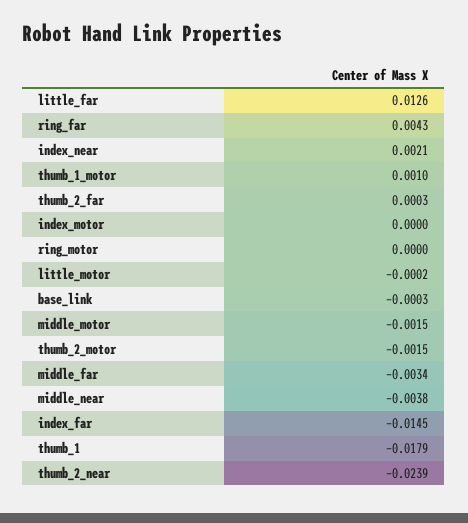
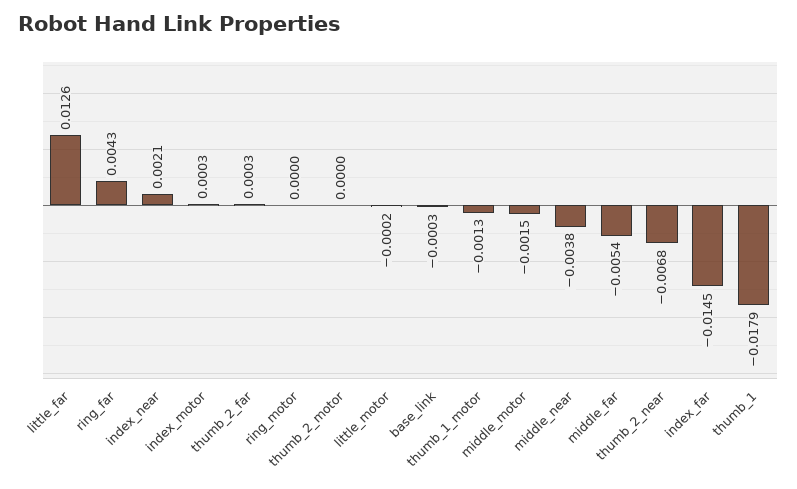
  {
    "little_far": 0.0126,
    "ring_far": 0.0043,
    "index_near": 0.0021,
-   "thumb_1_motor": 0.001,
+   "thumb_1_motor": -0.0013,
    "thumb_2_far": 0.0003,
-   "index_motor": 0,
+   "index_motor": 0.0003,
    "ring_motor": 0,
    "little_motor": -0.0002,
    "base_link": -0.0003,
    "middle_motor": -0.0015,
-   "thumb_2_motor": -0.0015,
+   "thumb_2_motor": 0,
-   "middle_far": -0.0034,
+   "middle_far": -0.0054,
    "middle_near": -0.0038,
    "index_far": -0.0145,
    "thumb_1": -0.0179,
-   "thumb_2_near": -0.0239
+   "thumb_2_near": -0.0068
  }

